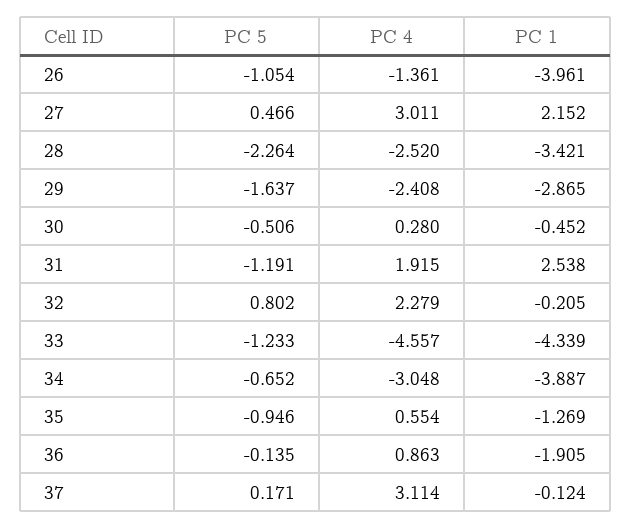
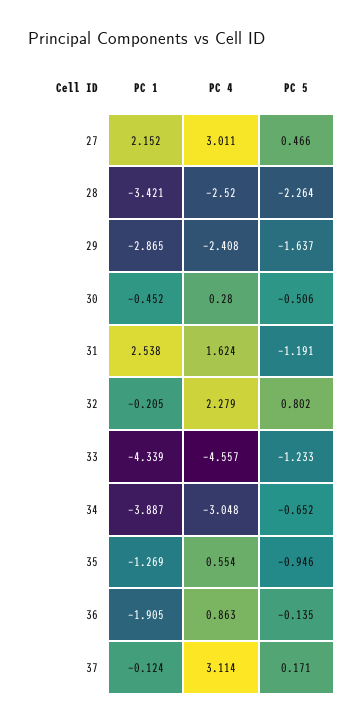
  {
    "PC 5": {
-     "26": -1.054,
      "27": 0.466,
      "28": -2.264,
      "29": -1.637,
      "30": -0.506,
      "31": -1.191,
      "32": 0.802,
      "33": -1.233,
      "34": -0.652,
      "35": -0.946,
      "36": -0.135,
      "37": 0.171
    },
    "PC 4": {
-     "26": -1.361,
      "27": 3.011,
      "28": -2.52,
      "29": -2.408,
      "30": 0.28,
-     "31": 1.915,
+     "31": 1.624,
      "32": 2.279,
      "33": -4.557,
      "34": -3.048,
      "35": 0.554,
      "36": 0.863,
      "37": 3.114
    },
    "PC 1": {
-     "26": -3.961,
      "27": 2.152,
      "28": -3.421,
      "29": -2.865,
      "30": -0.452,
      "31": 2.538,
      "32": -0.205,
      "33": -4.339,
      "34": -3.887,
      "35": -1.269,
      "36": -1.905,
      "37": -0.124
    }
  }

